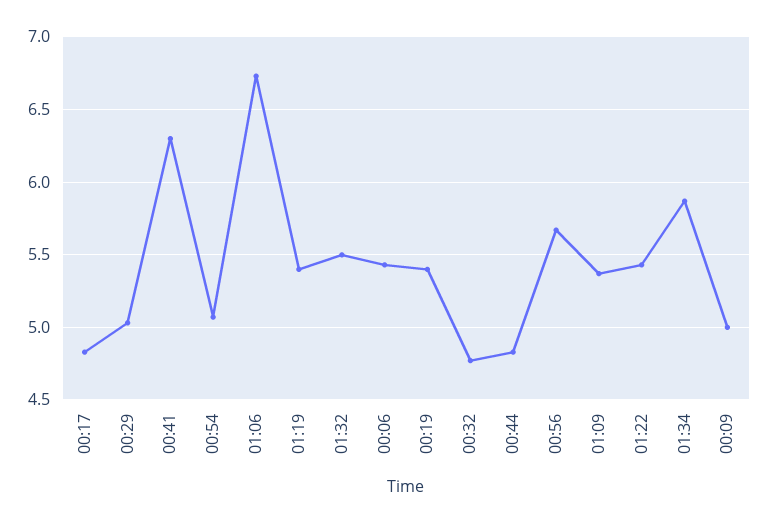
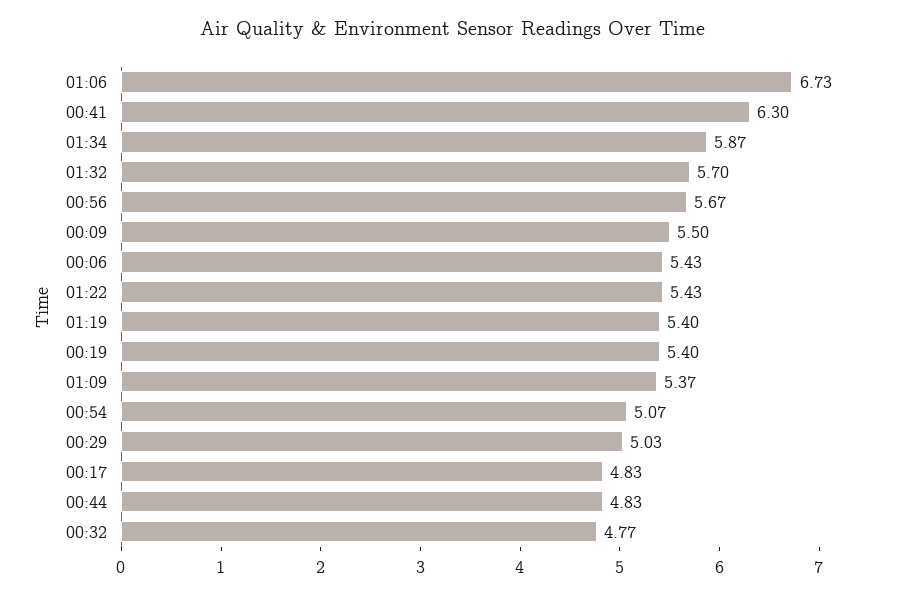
  {
    "00:17": 4.83,
    "00:29": 5.03,
    "00:41": 6.3,
    "00:54": 5.07,
    "01:06": 6.73,
    "01:19": 5.4,
-   "01:32": 5.5,
+   "01:32": 5.7,
    "00:06": 5.43,
    "00:19": 5.4,
    "00:32": 4.77,
    "00:44": 4.83,
    "00:56": 5.67,
    "01:09": 5.37,
    "01:22": 5.43,
    "01:34": 5.87,
-   "00:09": 5
+   "00:09": 5.5
  }

